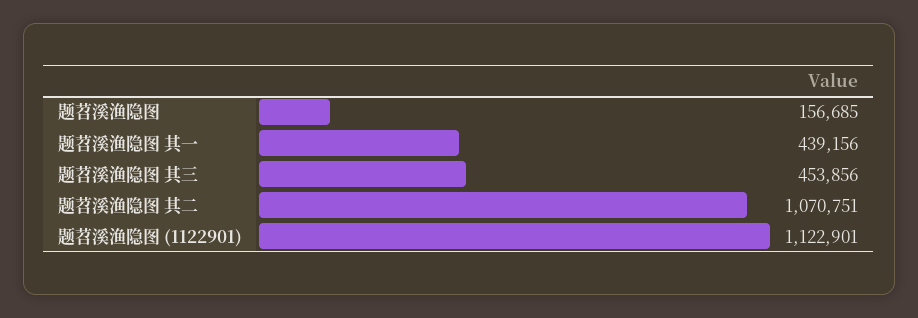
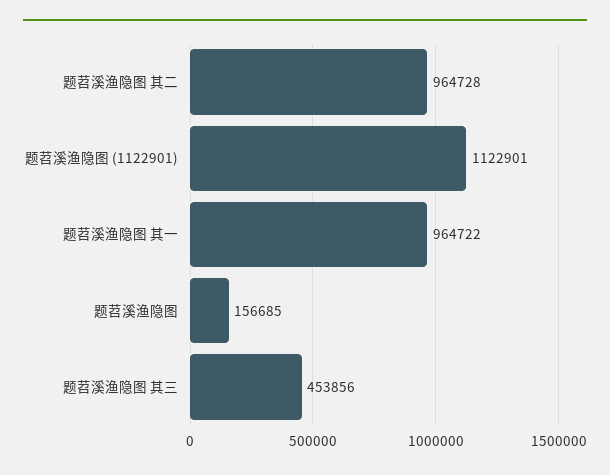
  {
    "题苕溪渔隐图": 156685,
-   "题苕溪渔隐图 其一": 439156,
+   "题苕溪渔隐图 其一": 964722,
    "题苕溪渔隐图 其三": 453856,
-   "题苕溪渔隐图 其二": 1070751,
+   "题苕溪渔隐图 其二": 964728,
    "题苕溪渔隐图 (1122901)": 1122901
  }

